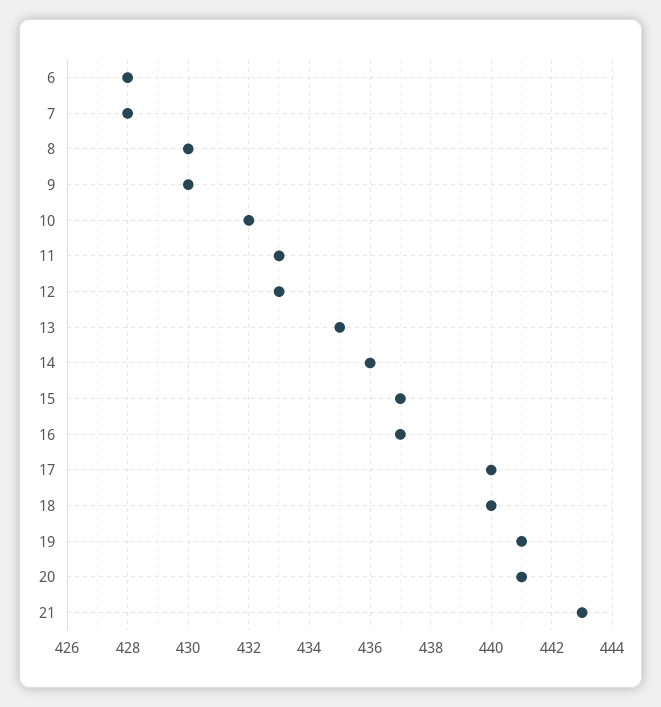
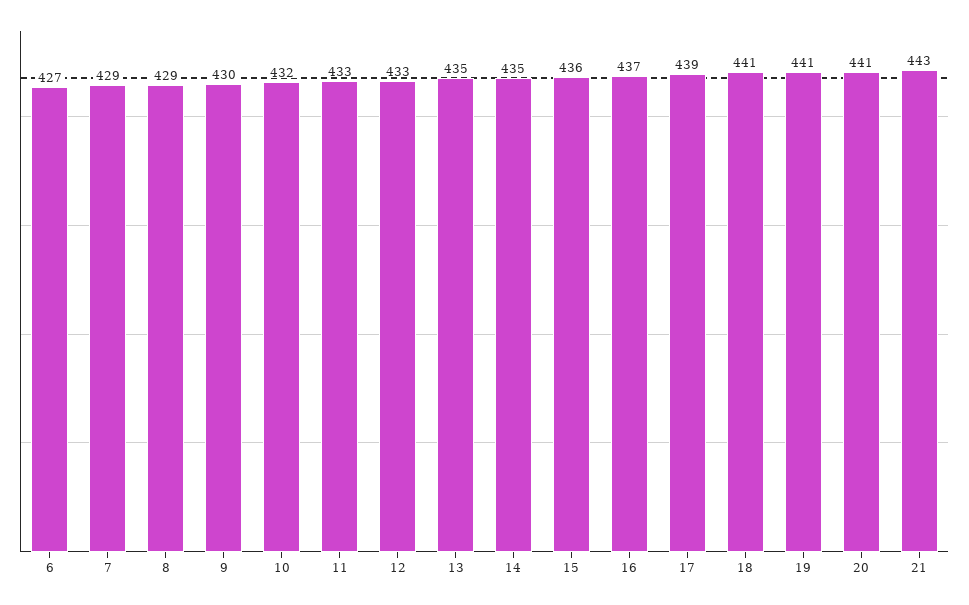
  {
-   "6": 428,
+   "6": 427,
-   "7": 428,
+   "7": 429,
-   "8": 430,
+   "8": 429,
    "9": 430,
    "10": 432,
    "11": 433,
    "12": 433,
    "13": 435,
-   "14": 436,
+   "14": 435,
-   "15": 437,
+   "15": 436,
    "16": 437,
-   "17": 440,
+   "17": 439,
-   "18": 440,
+   "18": 441,
    "19": 441,
    "20": 441,
    "21": 443
  }

